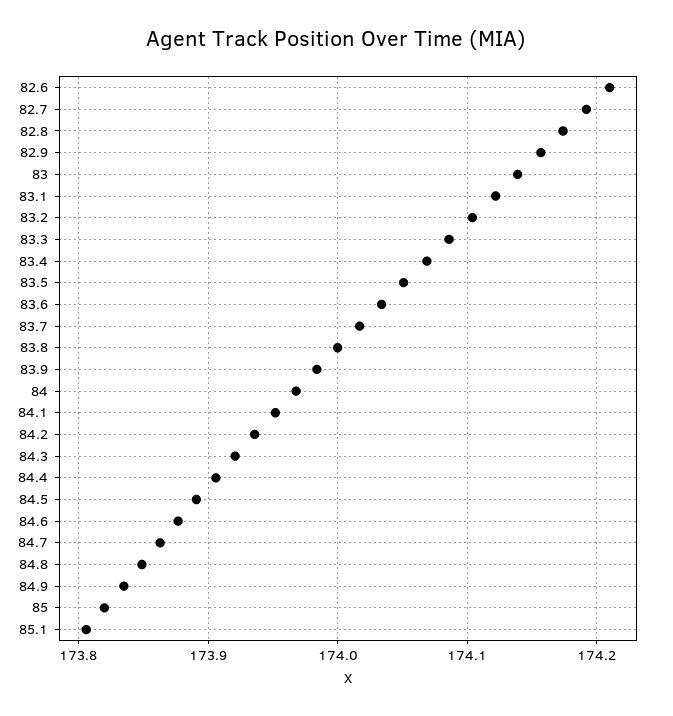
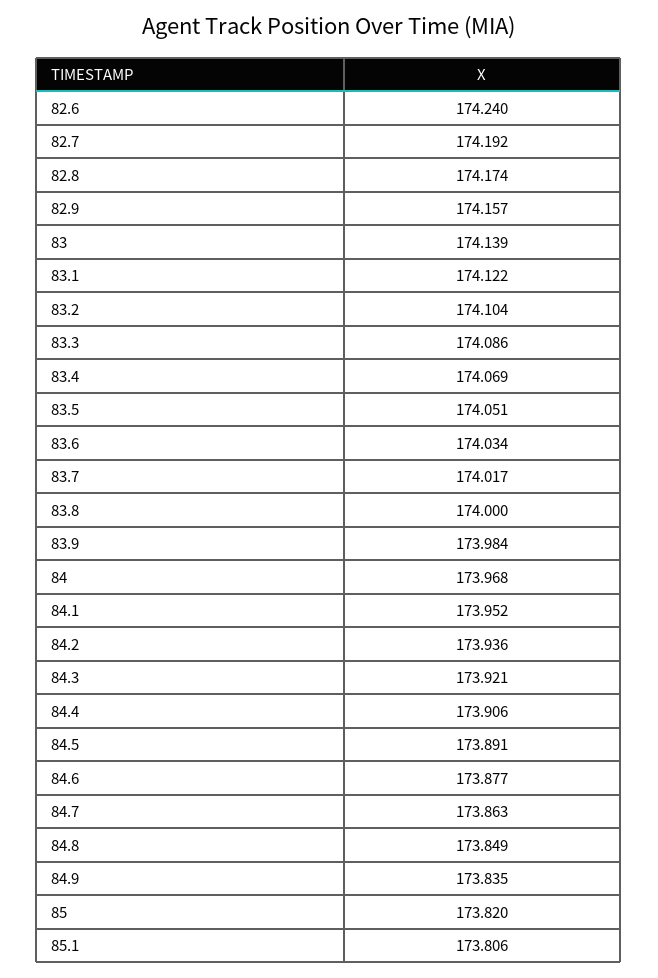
  {
-   "82.6": 174.21,
+   "82.6": 174.24,
    "82.7": 174.192,
    "82.8": 174.174,
    "82.9": 174.157,
    "83": 174.139,
    "83.1": 174.122,
    "83.2": 174.104,
    "83.3": 174.086,
    "83.4": 174.069,
    "83.5": 174.051,
    "83.6": 174.034,
    "83.7": 174.017,
    "83.8": 174,
    "83.9": 173.984,
    "84": 173.968,
    "84.1": 173.952,
    "84.2": 173.936,
    "84.3": 173.921,
    "84.4": 173.906,
    "84.5": 173.891,
    "84.6": 173.877,
    "84.7": 173.863,
    "84.8": 173.849,
    "84.9": 173.835,
    "85": 173.82,
    "85.1": 173.806
  }

